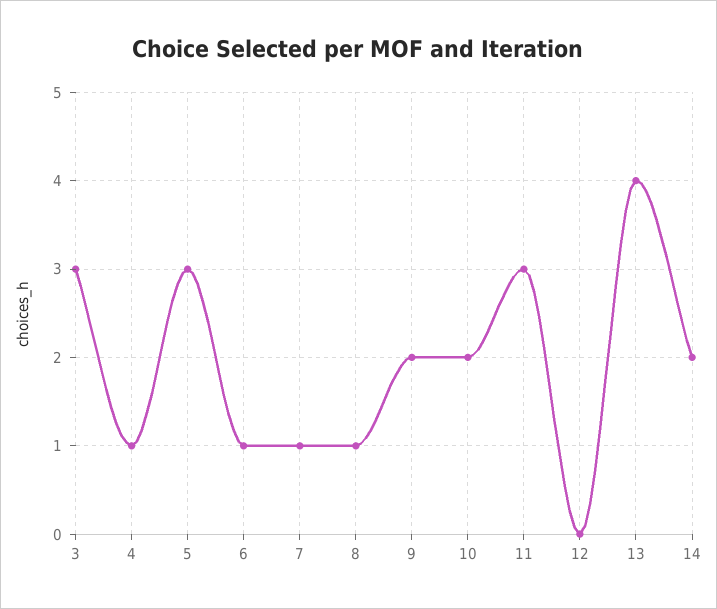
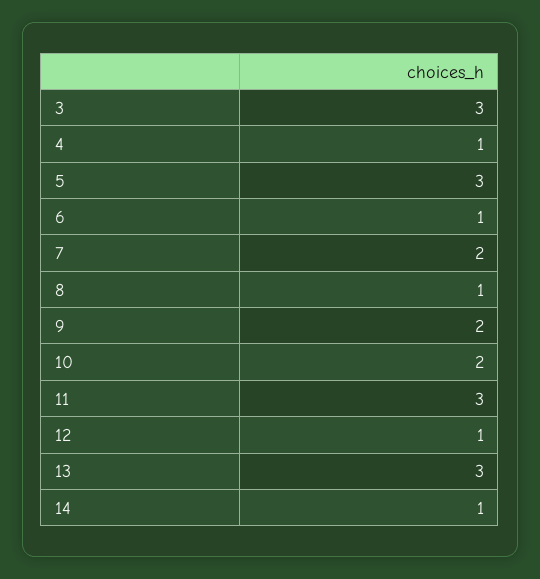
  {
    "3": 3,
    "4": 1,
    "5": 3,
    "6": 1,
-   "7": 1,
+   "7": 2,
    "8": 1,
    "9": 2,
    "10": 2,
    "11": 3,
-   "12": 0,
+   "12": 1,
-   "13": 4,
+   "13": 3,
-   "14": 2
+   "14": 1
  }

